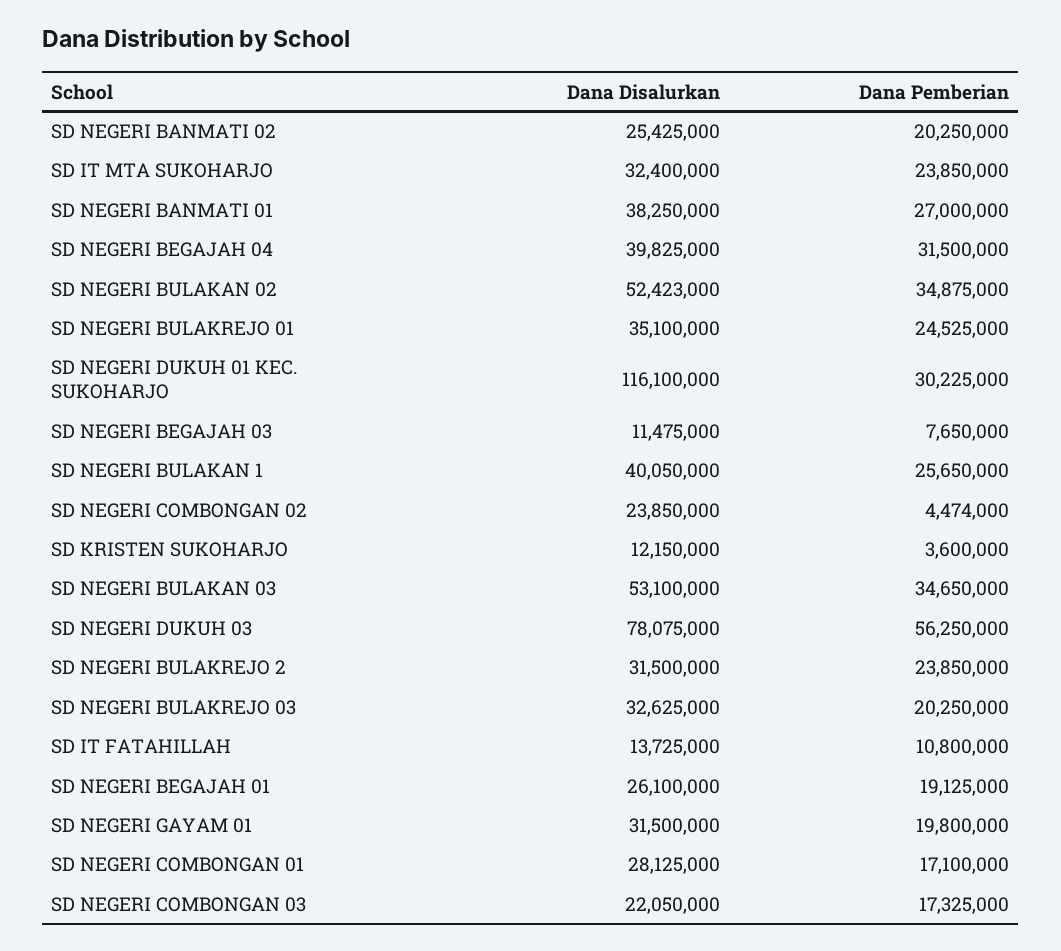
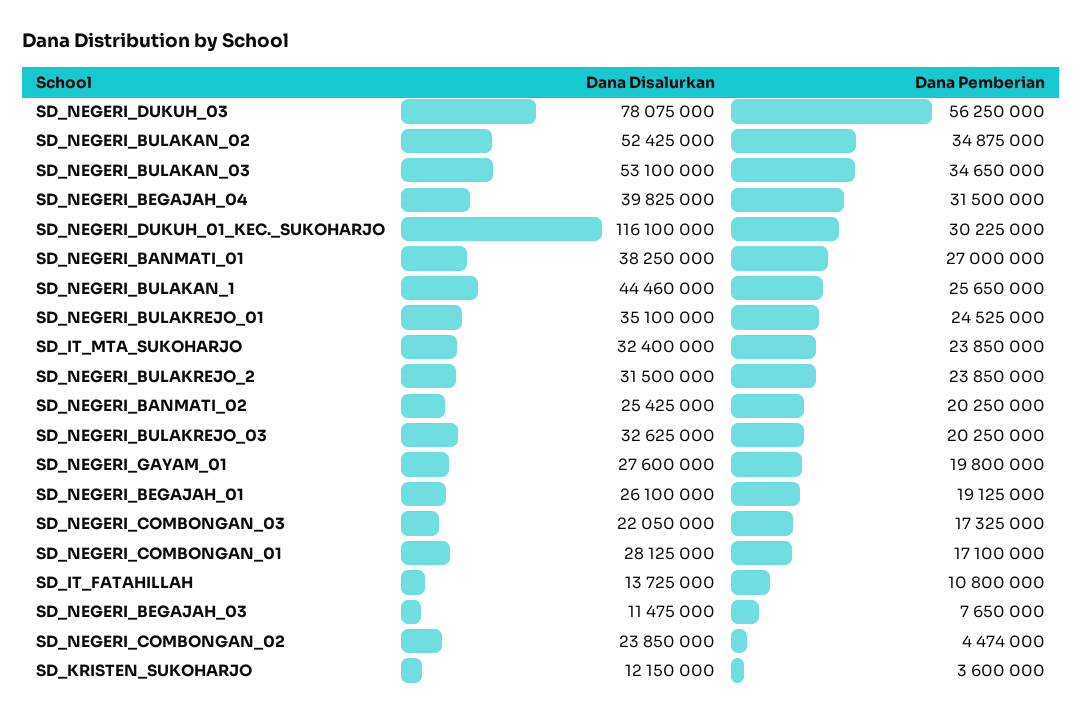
  {
    "Dana Disalurkan": {
      "SD NEGERI BANMATI 02": 25425000,
      "SD IT MTA SUKOHARJO": 32400000,
      "SD NEGERI BANMATI 01": 38250000,
      "SD NEGERI BEGAJAH 04": 39825000,
-     "SD NEGERI BULAKAN 02": 52423000,
+     "SD NEGERI BULAKAN 02": 52425000,
      "SD NEGERI BULAKREJO 01": 35100000,
      "SD NEGERI DUKUH 01 KEC. SUKOHARJO": 116100000,
      "SD NEGERI BEGAJAH 03": 11475000,
-     "SD NEGERI BULAKAN 1": 40050000,
+     "SD NEGERI BULAKAN 1": 44460000,
      "SD NEGERI COMBONGAN 02": 23850000,
      "SD KRISTEN SUKOHARJO": 12150000,
      "SD NEGERI BULAKAN 03": 53100000,
      "SD NEGERI DUKUH 03": 78075000,
      "SD NEGERI BULAKREJO 2": 31500000,
      "SD NEGERI BULAKREJO 03": 32625000,
      "SD IT FATAHILLAH": 13725000,
      "SD NEGERI BEGAJAH 01": 26100000,
-     "SD NEGERI GAYAM 01": 31500000,
+     "SD NEGERI GAYAM 01": 27600000,
      "SD NEGERI COMBONGAN 01": 28125000,
      "SD NEGERI COMBONGAN 03": 22050000
    },
    "Dana Pemberian": {
      "SD NEGERI BANMATI 02": 20250000,
      "SD IT MTA SUKOHARJO": 23850000,
      "SD NEGERI BANMATI 01": 27000000,
      "SD NEGERI BEGAJAH 04": 31500000,
      "SD NEGERI BULAKAN 02": 34875000,
      "SD NEGERI BULAKREJO 01": 24525000,
      "SD NEGERI DUKUH 01 KEC. SUKOHARJO": 30225000,
      "SD NEGERI BEGAJAH 03": 7650000,
      "SD NEGERI BULAKAN 1": 25650000,
      "SD NEGERI COMBONGAN 02": 4474000,
      "SD KRISTEN SUKOHARJO": 3600000,
      "SD NEGERI BULAKAN 03": 34650000,
      "SD NEGERI DUKUH 03": 56250000,
      "SD NEGERI BULAKREJO 2": 23850000,
      "SD NEGERI BULAKREJO 03": 20250000,
      "SD IT FATAHILLAH": 10800000,
      "SD NEGERI BEGAJAH 01": 19125000,
      "SD NEGERI GAYAM 01": 19800000,
      "SD NEGERI COMBONGAN 01": 17100000,
      "SD NEGERI COMBONGAN 03": 17325000
    }
  }

